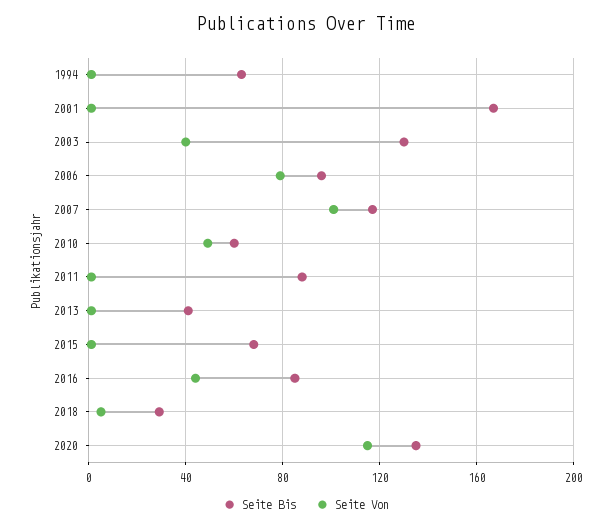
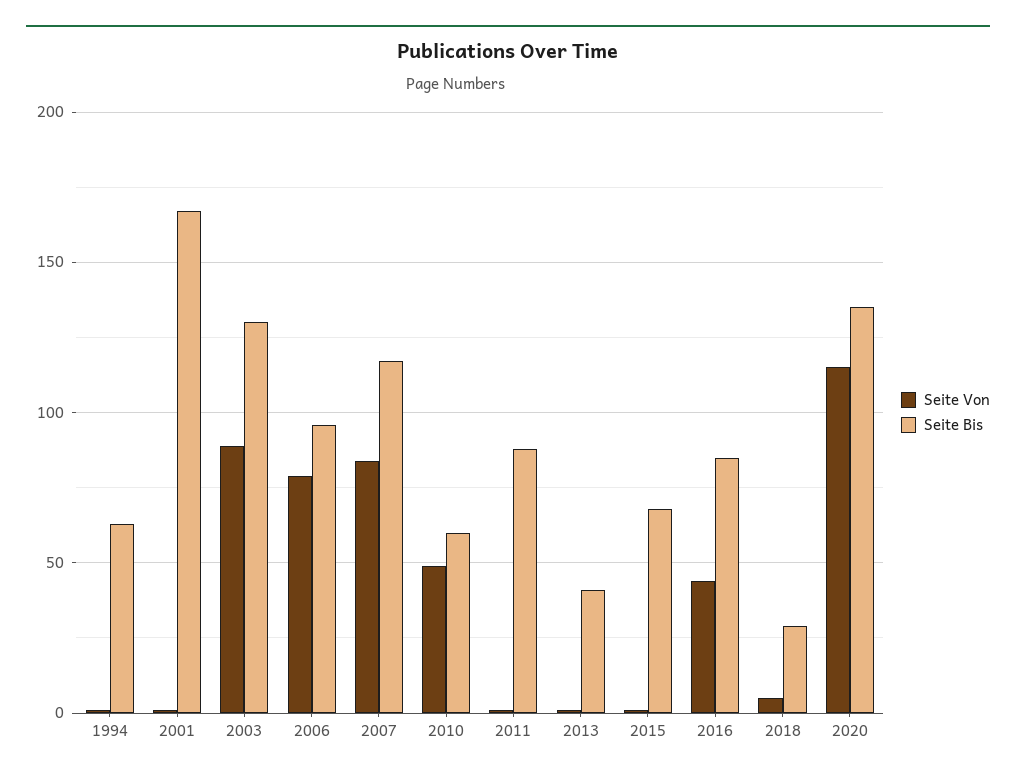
  {
    "Seite Bis": {
      "1994": 65,
      "2001": 165,
      "2003": 130,
      "2006": 95,
      "2007": 115,
      "2010": 60,
      "2011": 90,
      "2013": 40,
      "2015": 70,
      "2016": 85,
      "2018": 30,
      "2020": 135
    },
    "Seite Von": {
      "1994": 0,
      "2001": 0,
-     "2003": 40,
+     "2003": 90,
      "2006": 80,
-     "2007": 100,
+     "2007": 85,
      "2010": 50,
      "2011": 0,
      "2013": 0,
      "2015": 0,
      "2016": 45,
      "2018": 5,
      "2020": 115
    }
  }

